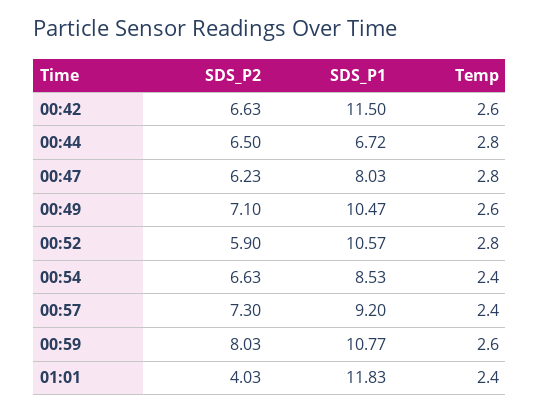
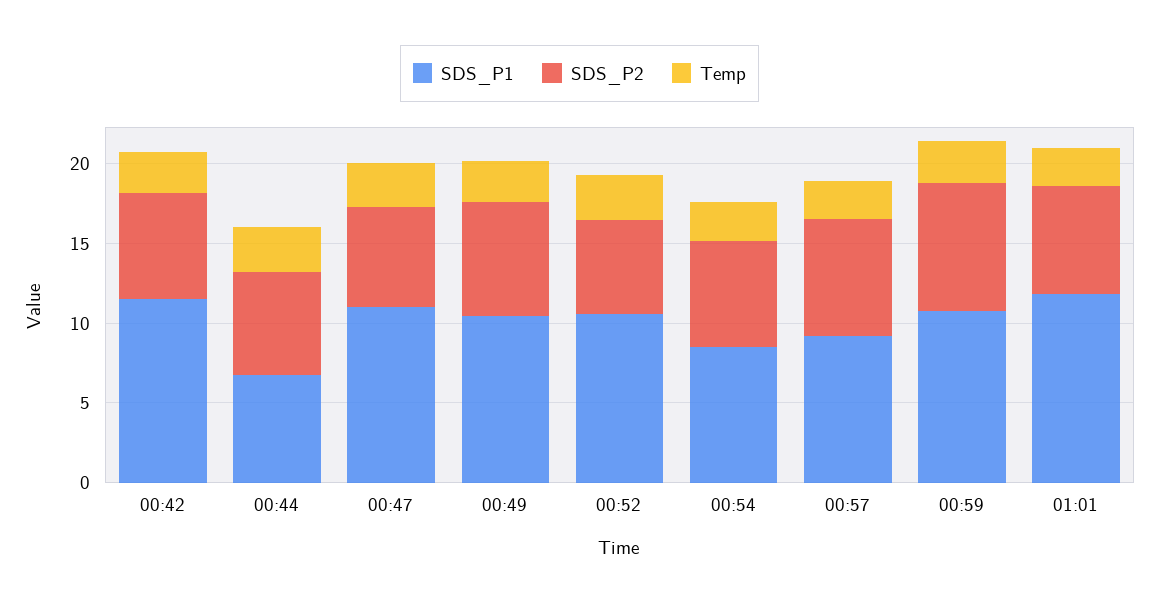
  {
    "SDS_P2": {
      "00:42": 6.63,
      "00:44": 6.5,
      "00:47": 6.23,
      "00:49": 7.1,
      "00:52": 5.9,
      "00:54": 6.63,
      "00:57": 7.3,
      "00:59": 8.03,
-     "01:01": 4.03
+     "01:01": 7
    },
    "SDS_P1": {
      "00:42": 11.5,
      "00:44": 6.72,
-     "00:47": 8.03,
+     "00:47": 11,
      "00:49": 10.47,
      "00:52": 10.57,
      "00:54": 8.53,
      "00:57": 9.2,
      "00:59": 10.77,
      "01:01": 11.83
    },
    "Temp": {
      "00:42": 2.6,
      "00:44": 2.8,
      "00:47": 2.8,
      "00:49": 2.6,
      "00:52": 2.8,
      "00:54": 2.4,
      "00:57": 2.4,
      "00:59": 2.6,
      "01:01": 2.4
    }
  }

